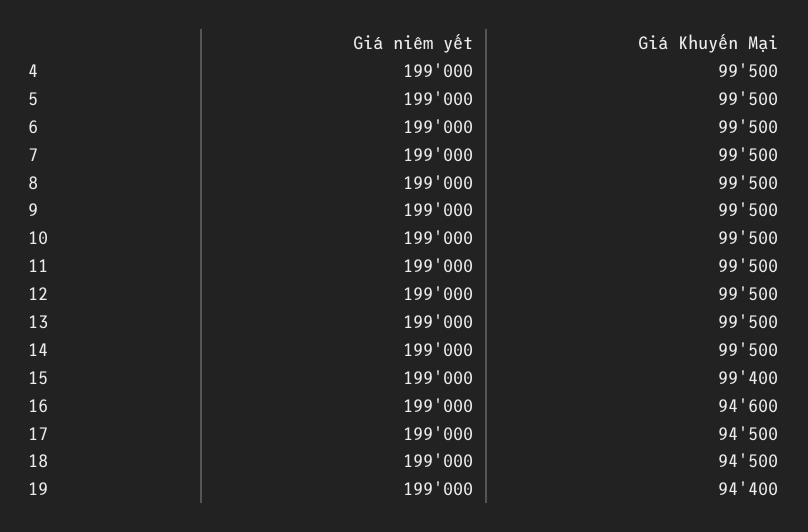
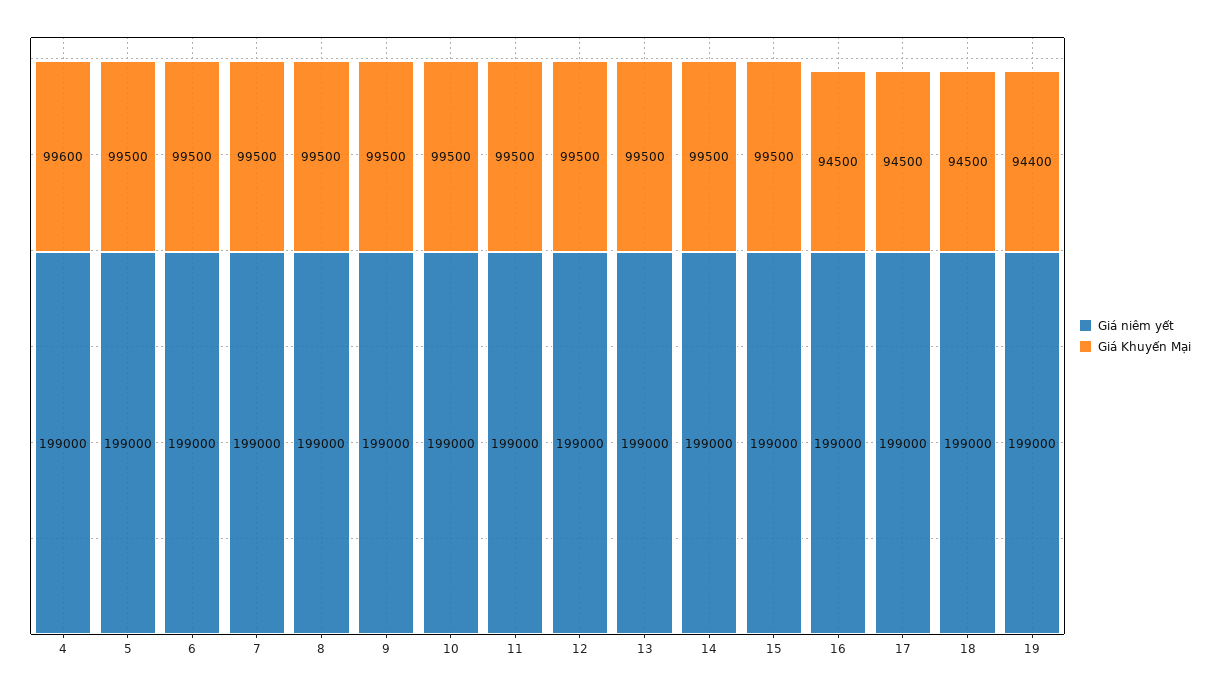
  {
    "Giá niêm yết": {
      "4": 199000,
      "5": 199000,
      "6": 199000,
      "7": 199000,
      "8": 199000,
      "9": 199000,
      "10": 199000,
      "11": 199000,
      "12": 199000,
      "13": 199000,
      "14": 199000,
      "15": 199000,
      "16": 199000,
      "17": 199000,
      "18": 199000,
      "19": 199000
    },
    "Giá Khuyến Mại": {
-     "4": 99500,
+     "4": 99600,
      "5": 99500,
      "6": 99500,
      "7": 99500,
      "8": 99500,
      "9": 99500,
      "10": 99500,
      "11": 99500,
      "12": 99500,
      "13": 99500,
      "14": 99500,
-     "15": 99400,
+     "15": 99500,
-     "16": 94600,
+     "16": 94500,
      "17": 94500,
      "18": 94500,
      "19": 94400
    }
  }

